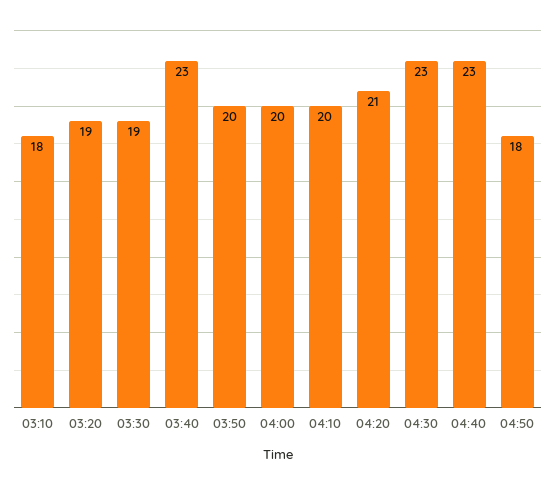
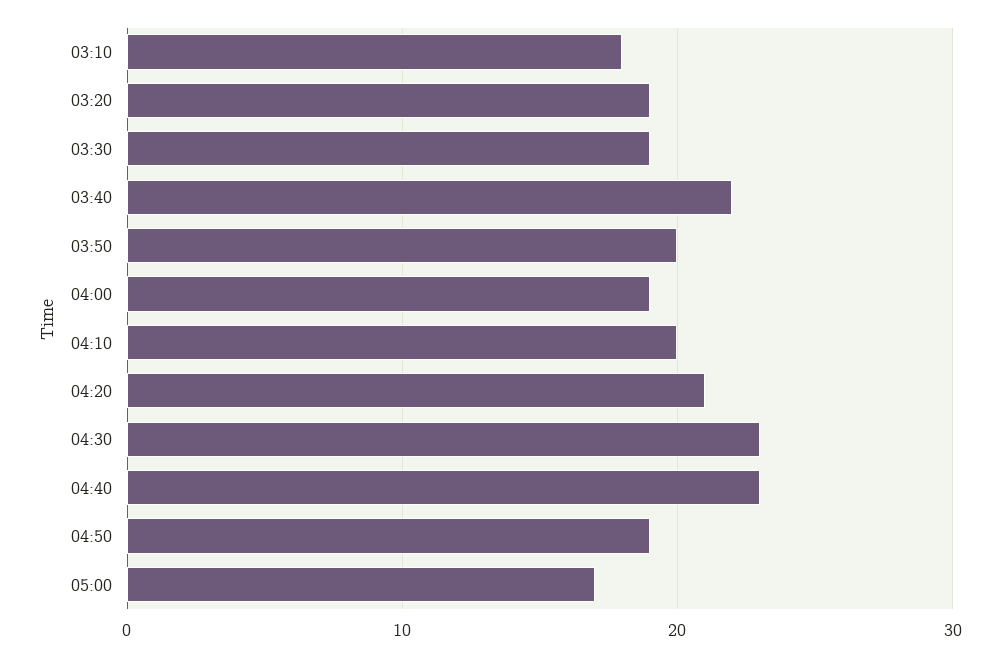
  {
    "03:10": 18,
    "03:20": 19,
    "03:30": 19,
-   "03:40": 23,
+   "03:40": 22,
    "03:50": 20,
-   "04:00": 20,
+   "04:00": 19,
    "04:10": 20,
    "04:20": 21,
    "04:30": 23,
    "04:40": 23,
-   "04:50": 18
+   "04:50": 19,
+   "05:00": 17
  }

